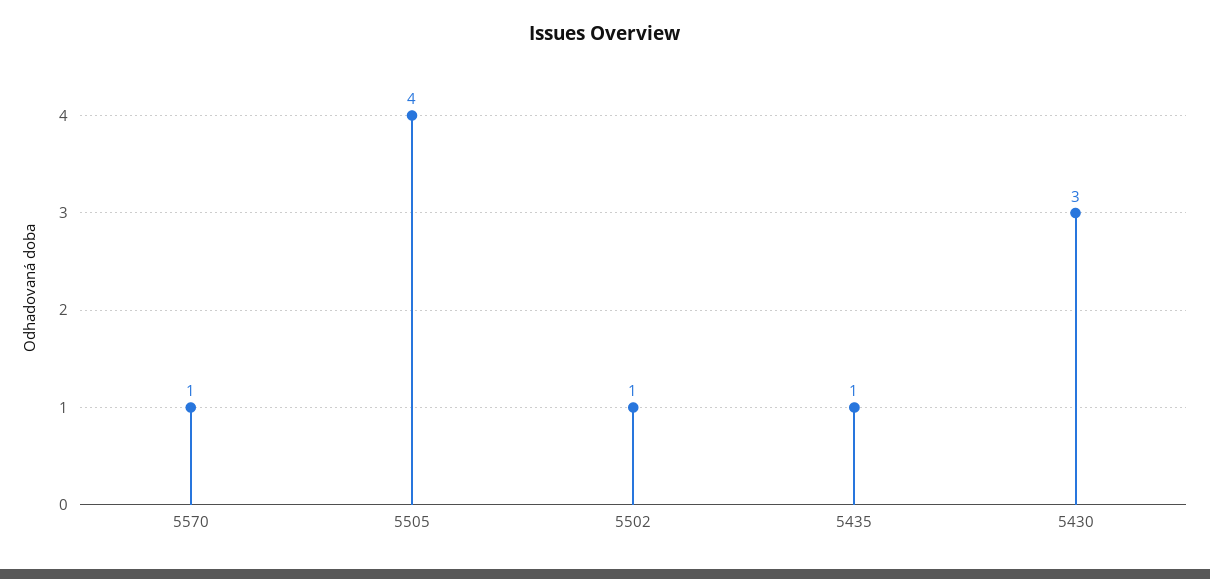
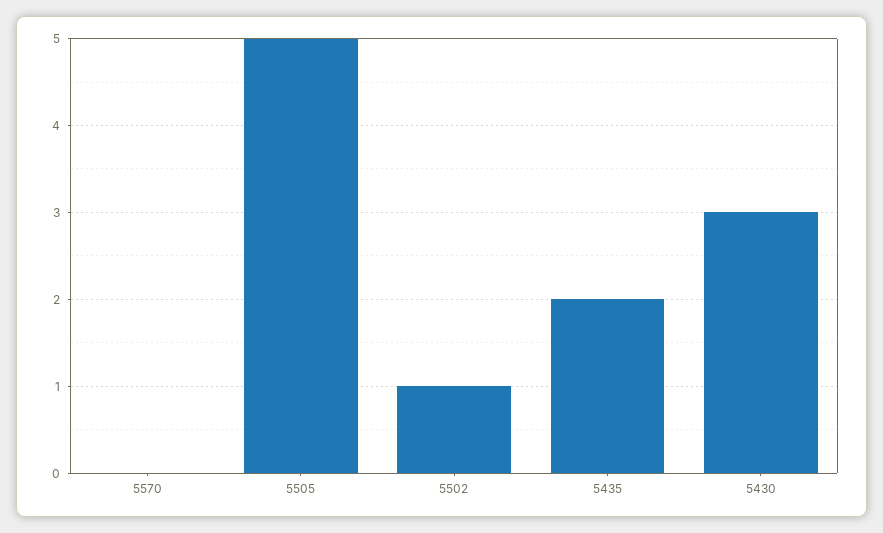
  {
-   "5570": 1,
+   "5570": 0,
-   "5505": 4,
+   "5505": 5,
    "5502": 1,
-   "5435": 1,
+   "5435": 2,
    "5430": 3
  }

